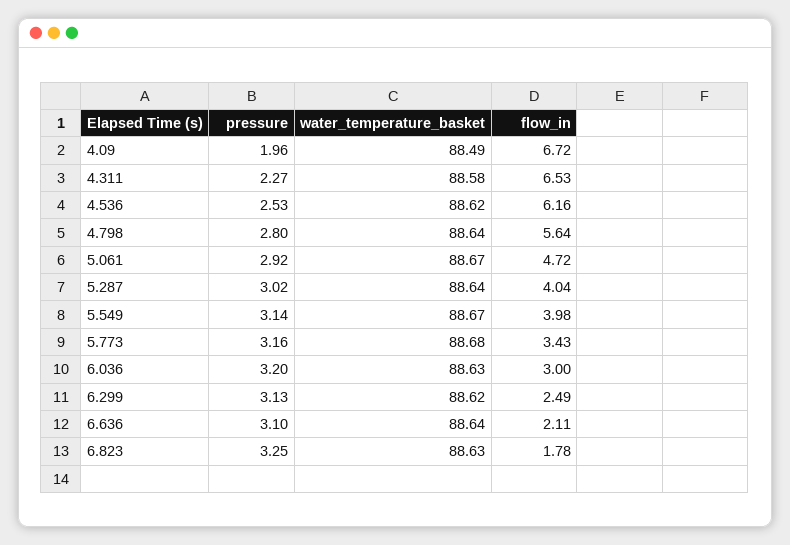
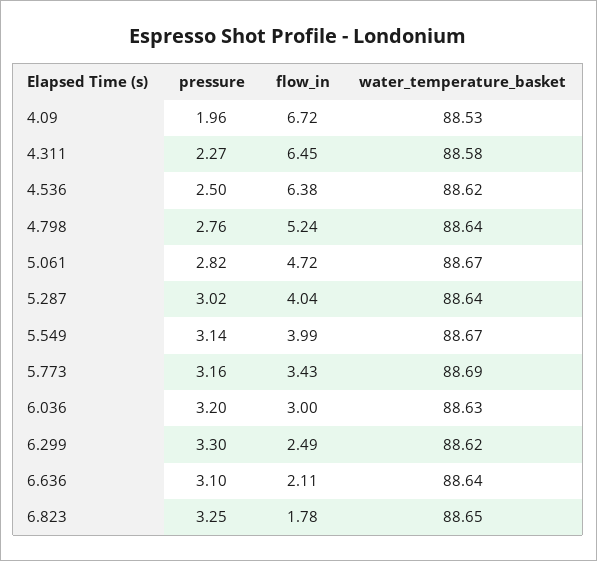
  {
    "pressure": {
      "4.09": 1.96,
      "4.311": 2.27,
-     "4.536": 2.53,
+     "4.536": 2.5,
-     "4.798": 2.8,
+     "4.798": 2.76,
-     "5.061": 2.92,
+     "5.061": 2.82,
      "5.287": 3.02,
      "5.549": 3.14,
      "5.773": 3.16,
      "6.036": 3.2,
-     "6.299": 3.13,
+     "6.299": 3.3,
      "6.636": 3.1,
      "6.823": 3.25
    },
    "water_temperature_basket": {
-     "4.09": 88.49,
+     "4.09": 88.53,
      "4.311": 88.58,
      "4.536": 88.62,
      "4.798": 88.64,
      "5.061": 88.67,
      "5.287": 88.64,
      "5.549": 88.67,
-     "5.773": 88.68,
+     "5.773": 88.69,
      "6.036": 88.63,
      "6.299": 88.62,
      "6.636": 88.64,
-     "6.823": 88.63
+     "6.823": 88.65
    },
    "flow_in": {
      "4.09": 6.72,
-     "4.311": 6.53,
+     "4.311": 6.45,
-     "4.536": 6.16,
+     "4.536": 6.38,
-     "4.798": 5.64,
+     "4.798": 5.24,
      "5.061": 4.72,
      "5.287": 4.04,
-     "5.549": 3.98,
+     "5.549": 3.99,
      "5.773": 3.43,
      "6.036": 3,
      "6.299": 2.49,
      "6.636": 2.11,
      "6.823": 1.78
    }
  }

